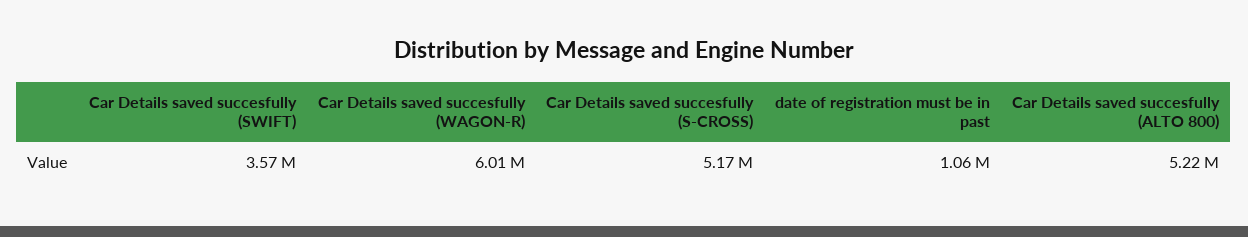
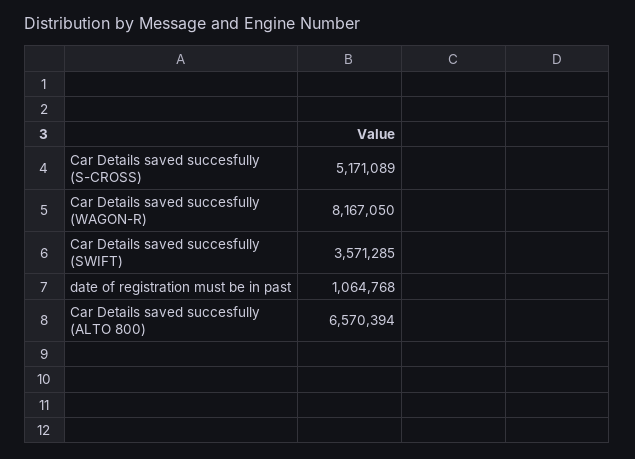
  {
    "Car Details saved succesfully (SWIFT)": 3571285,
-   "Car Details saved succesfully (WAGON-R)": 6010000,
+   "Car Details saved succesfully (WAGON-R)": 8167050,
    "Car Details saved succesfully (S-CROSS)": 5171089,
    "date of registration must be in past": 1064768,
-   "Car Details saved succesfully (ALTO 800)": 5220000
+   "Car Details saved succesfully (ALTO 800)": 6570394
  }

